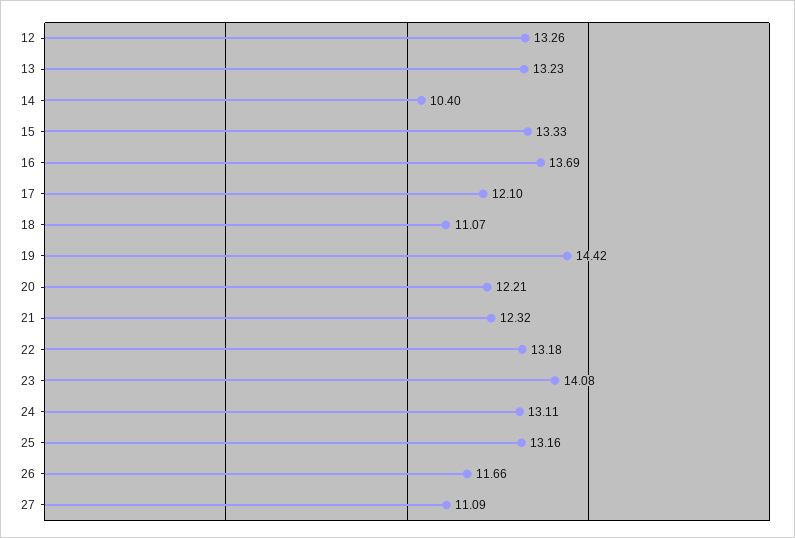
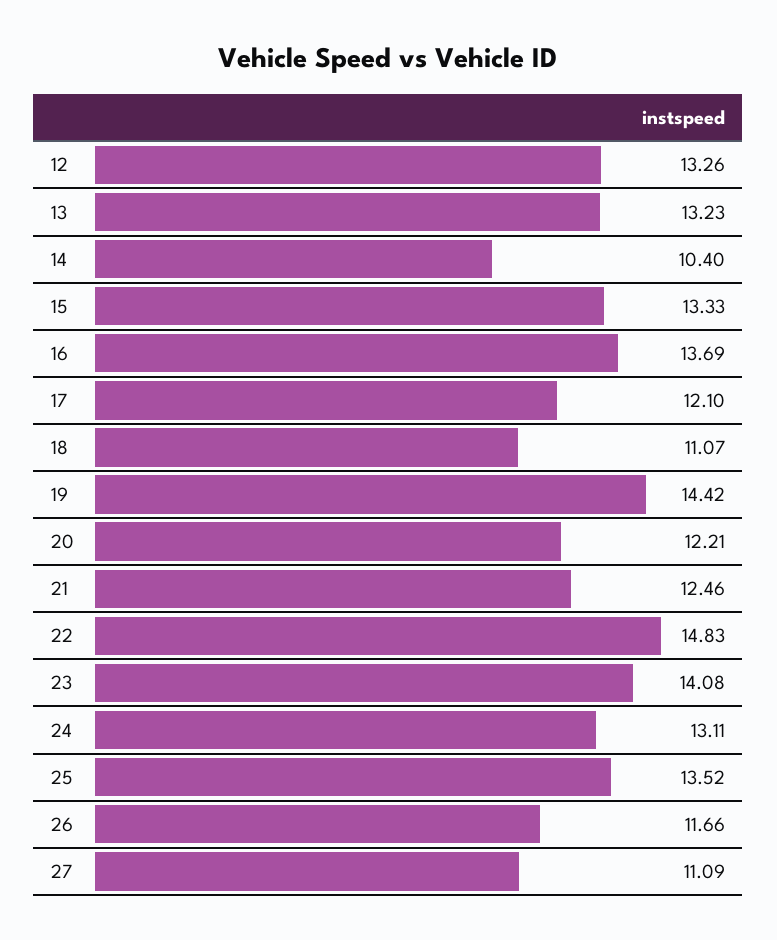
  {
    "12": 13.26,
    "13": 13.23,
    "14": 10.4,
    "15": 13.33,
    "16": 13.69,
    "17": 12.1,
    "18": 11.07,
    "19": 14.42,
    "20": 12.21,
-   "21": 12.32,
+   "21": 12.46,
-   "22": 13.18,
+   "22": 14.83,
    "23": 14.08,
    "24": 13.11,
-   "25": 13.16,
+   "25": 13.52,
    "26": 11.66,
    "27": 11.09
  }

